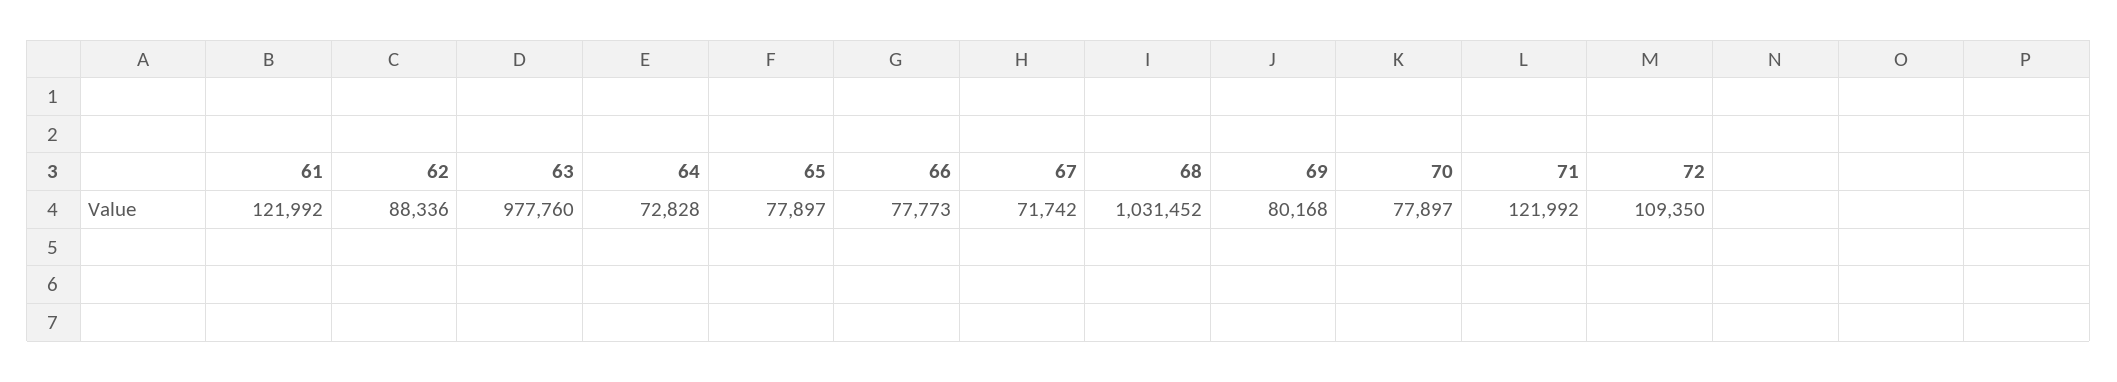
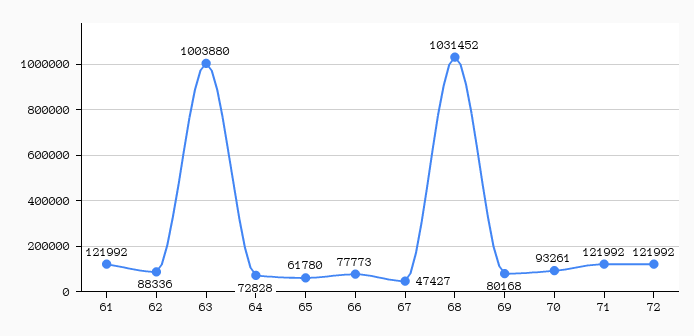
  {
    "61": 121992,
    "62": 88336,
-   "63": 977760,
+   "63": 1003880,
    "64": 72828,
-   "65": 77897,
+   "65": 61780,
    "66": 77773,
-   "67": 71742,
+   "67": 47427,
    "68": 1031452,
    "69": 80168,
-   "70": 77897,
+   "70": 93261,
    "71": 121992,
-   "72": 109350
+   "72": 121992
  }

